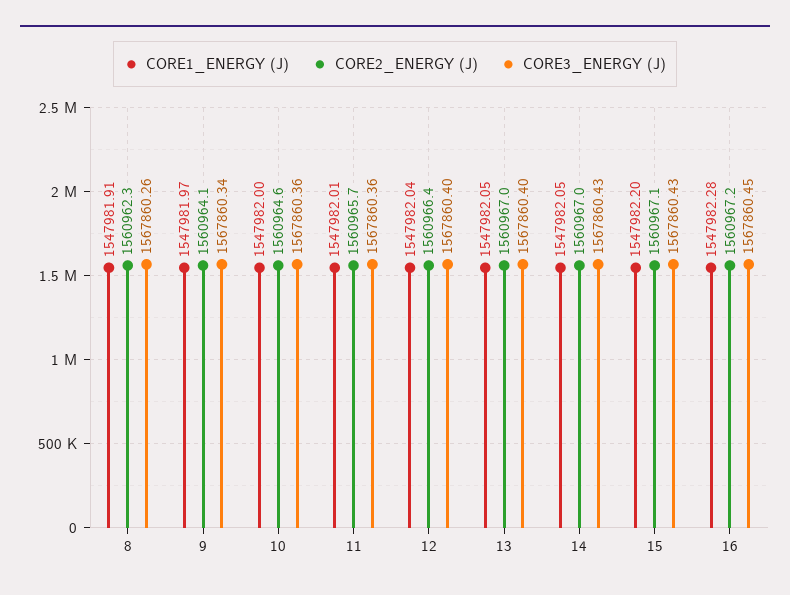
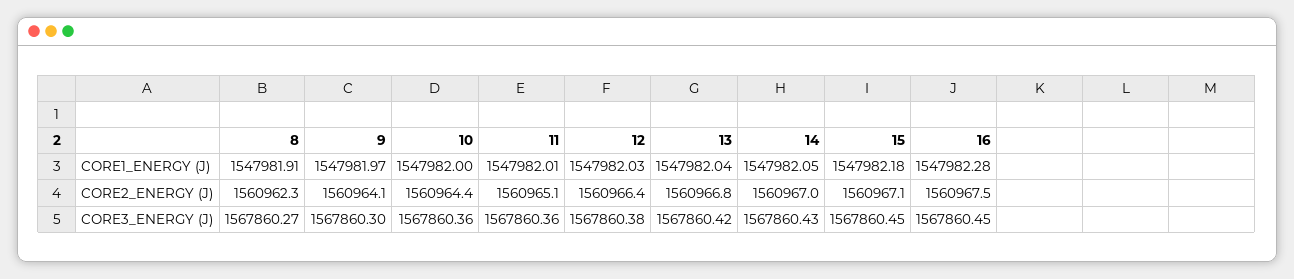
  {
    "CORE1_ENERGY (J)": {
      "8": 1547981.91,
      "9": 1547981.97,
      "10": 1547982,
      "11": 1547982.01,
-     "12": 1547982.04,
+     "12": 1547982.03,
-     "13": 1547982.05,
+     "13": 1547982.04,
      "14": 1547982.05,
-     "15": 1547982.2,
+     "15": 1547982.18,
      "16": 1547982.28
    },
    "CORE2_ENERGY (J)": {
      "8": 1560962.3,
      "9": 1560964.1,
-     "10": 1560964.6,
+     "10": 1560964.4,
-     "11": 1560965.7,
+     "11": 1560965.1,
      "12": 1560966.4,
-     "13": 1560967,
+     "13": 1560966.8,
      "14": 1560967,
      "15": 1560967.1,
-     "16": 1560967.2
+     "16": 1560967.5
    },
    "CORE3_ENERGY (J)": {
-     "8": 1567860.26,
+     "8": 1567860.27,
-     "9": 1567860.34,
+     "9": 1567860.3,
      "10": 1567860.36,
      "11": 1567860.36,
-     "12": 1567860.4,
+     "12": 1567860.38,
-     "13": 1567860.4,
+     "13": 1567860.42,
      "14": 1567860.43,
-     "15": 1567860.43,
+     "15": 1567860.45,
      "16": 1567860.45
    }
  }

